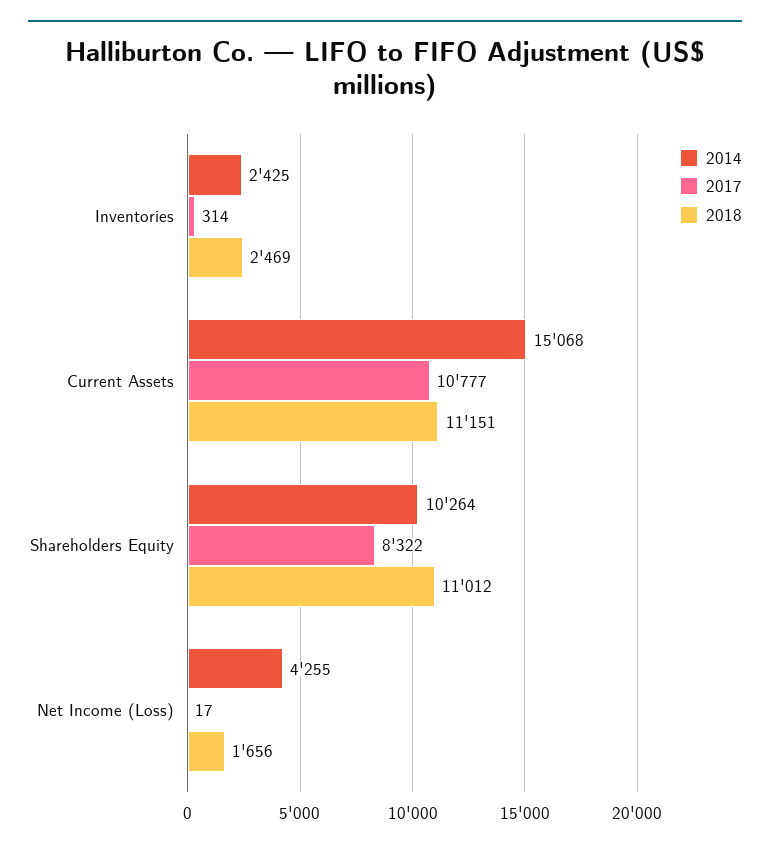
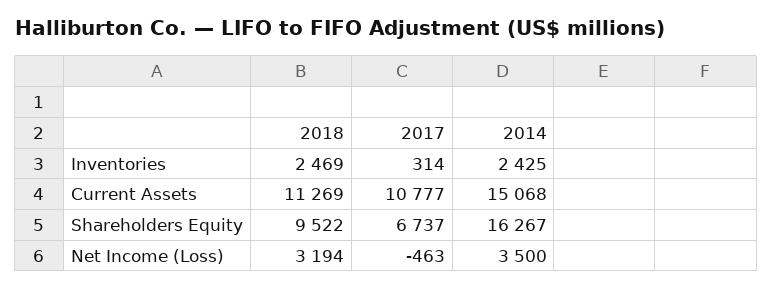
  {
    "2014": {
      "Inventories": 2425,
      "Current Assets": 15068,
-     "Shareholders Equity": 10264,
+     "Shareholders Equity": 16267,
-     "Net Income (Loss)": 4255
+     "Net Income (Loss)": 3500
    },
    "2017": {
      "Inventories": 314,
      "Current Assets": 10777,
-     "Shareholders Equity": 8322,
+     "Shareholders Equity": 6737,
-     "Net Income (Loss)": 17
+     "Net Income (Loss)": -463
    },
    "2018": {
      "Inventories": 2469,
-     "Current Assets": 11151,
+     "Current Assets": 11269,
-     "Shareholders Equity": 11012,
+     "Shareholders Equity": 9522,
-     "Net Income (Loss)": 1656
+     "Net Income (Loss)": 3194
    }
  }

